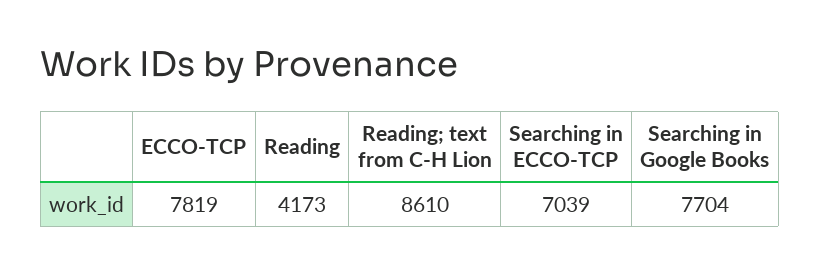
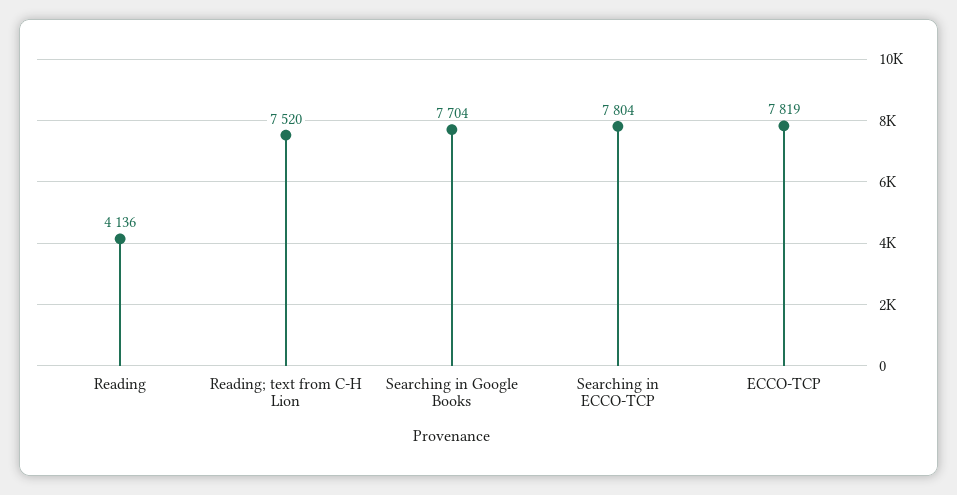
  {
    "ECCO-TCP": 7819,
-   "Reading": 4173,
+   "Reading": 4136,
-   "Reading; text from C-H Lion": 8610,
+   "Reading; text from C-H Lion": 7520,
-   "Searching in ECCO-TCP": 7039,
+   "Searching in ECCO-TCP": 7804,
    "Searching in Google Books": 7704
  }

